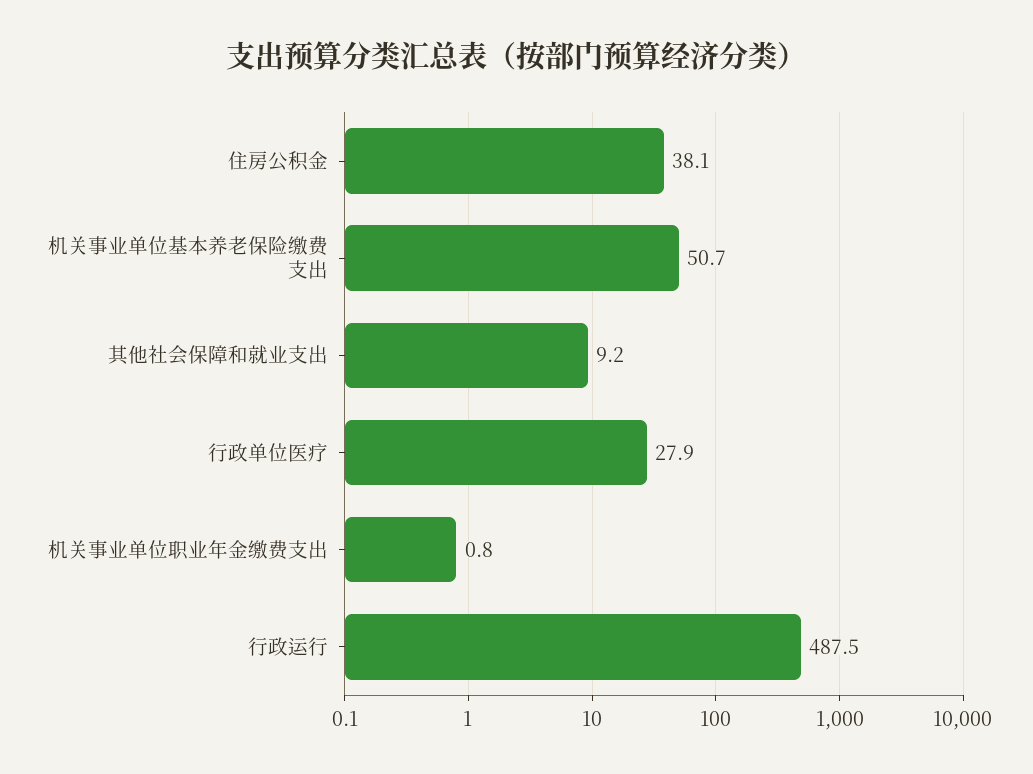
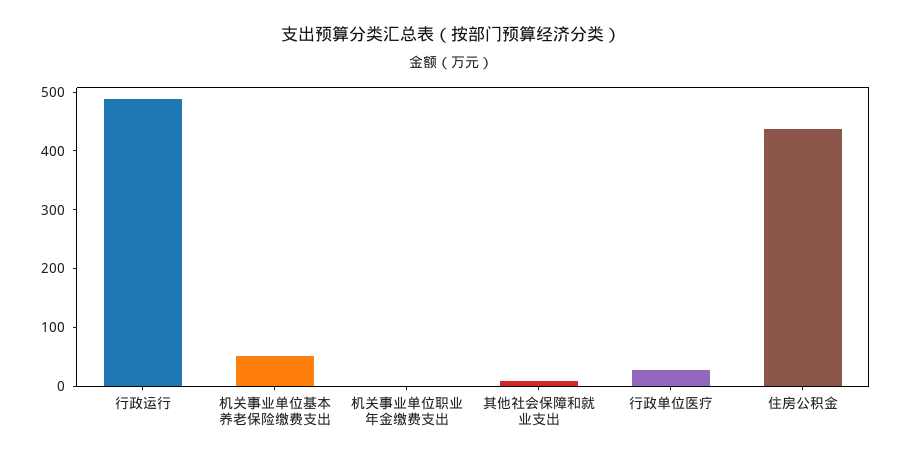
  {
-   "住房公积金": 38.1,
+   "住房公积金": 440,
    "机关事业单位基本养老保险缴费支出": 50.7,
    "其他社会保障和就业支出": 9.2,
    "行政单位医疗": 27.9,
    "机关事业单位职业年金缴费支出": 0.8,
    "行政运行": 487.5
  }

